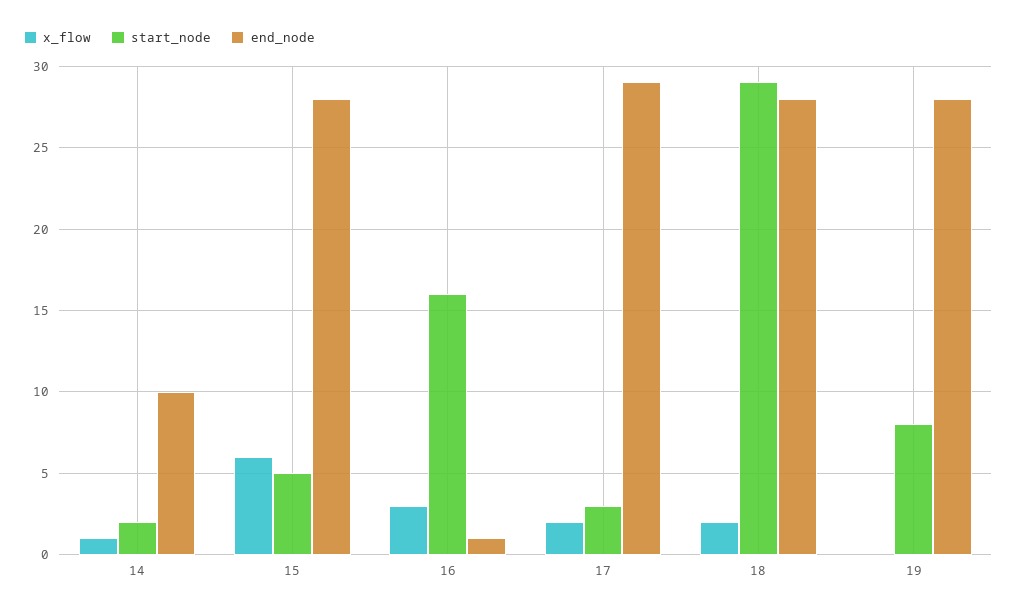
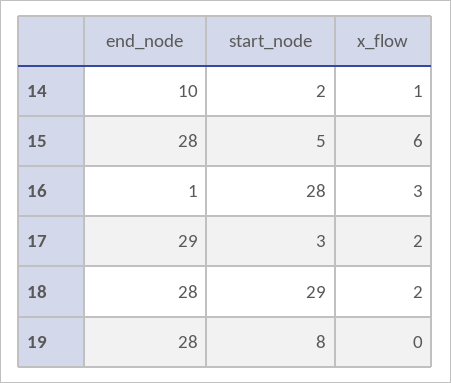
  {
    "x_flow": {
      "14": 1,
      "15": 6,
      "16": 3,
      "17": 2,
      "18": 2,
      "19": 0
    },
    "start_node": {
      "14": 2,
      "15": 5,
-     "16": 16,
+     "16": 28,
      "17": 3,
      "18": 29,
      "19": 8
    },
    "end_node": {
      "14": 10,
      "15": 28,
      "16": 1,
      "17": 29,
      "18": 28,
      "19": 28
    }
  }

